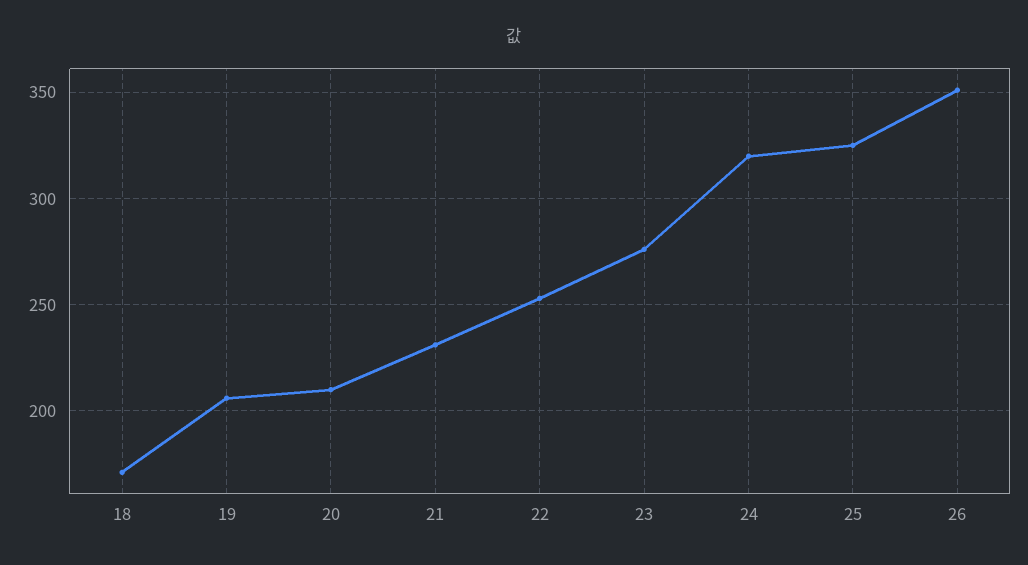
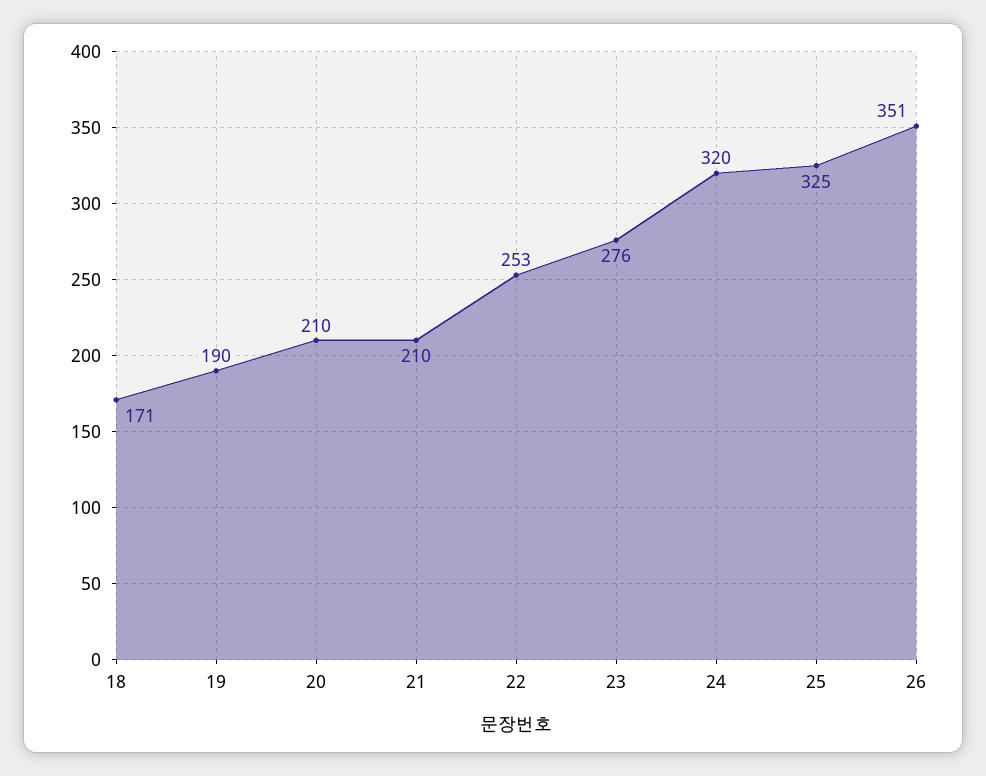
  {
    "18": 171,
-   "19": 205,
+   "19": 190,
    "20": 210,
-   "21": 230,
+   "21": 210,
    "22": 253,
    "23": 276,
    "24": 320,
    "25": 325,
    "26": 351
  }

